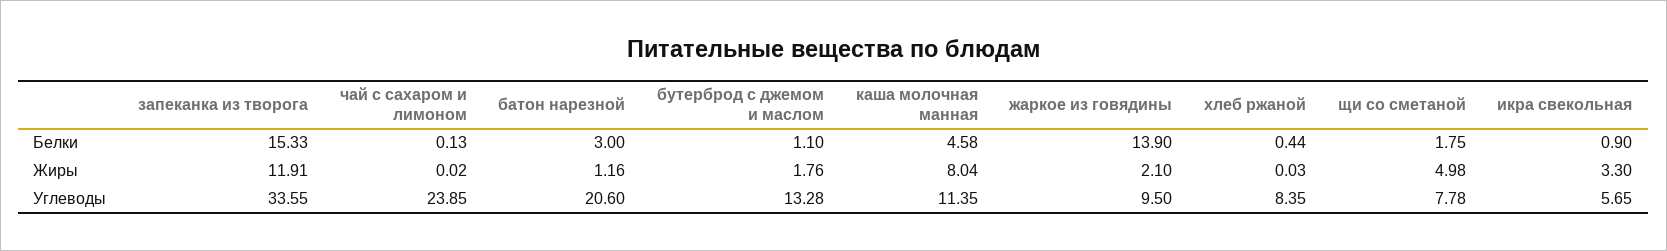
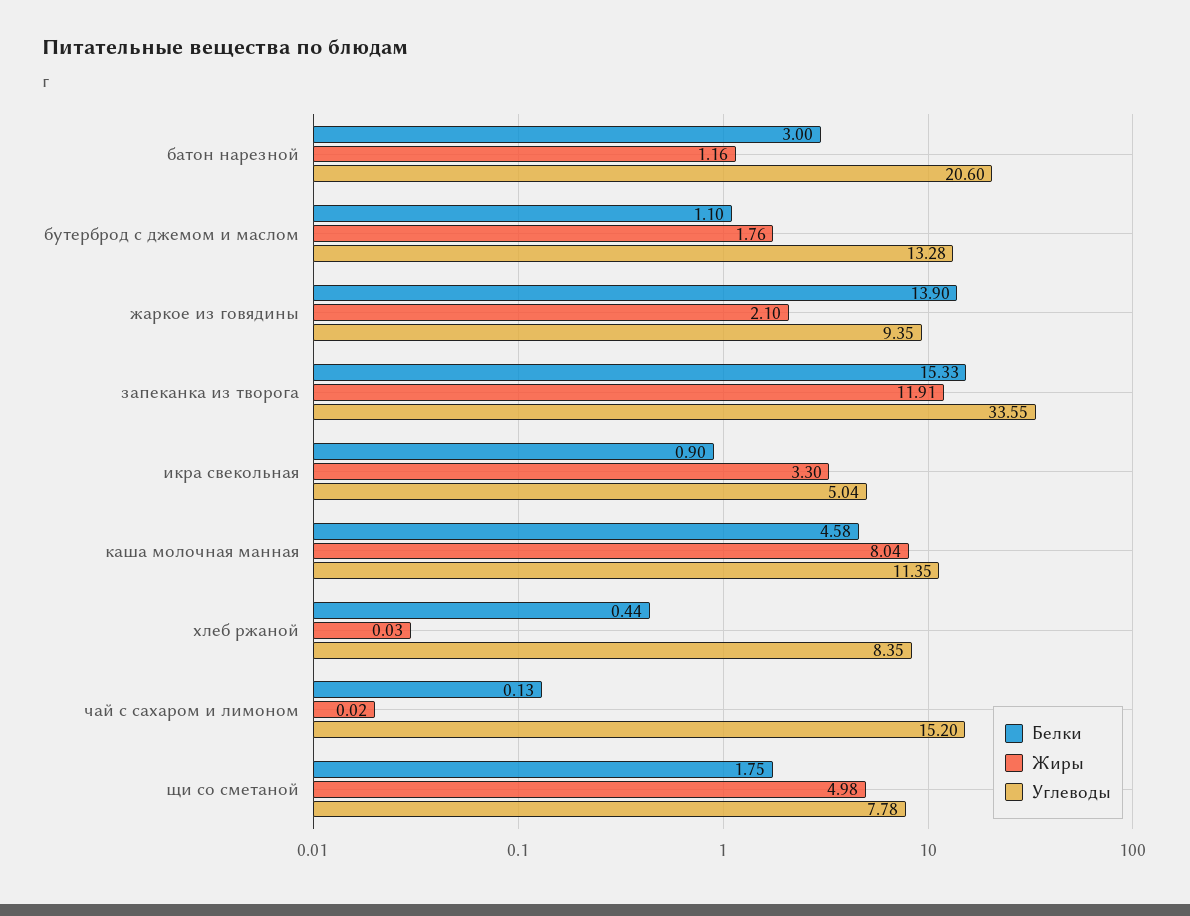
  {
    "Белки": {
      "запеканка из творога": 15.33,
      "чай с сахаром и лимоном": 0.13,
      "батон нарезной": 3,
      "бутерброд с джемом и маслом": 1.1,
      "каша молочная манная": 4.58,
      "жаркое из говядины": 13.9,
      "хлеб ржаной": 0.44,
      "щи со сметаной": 1.75,
      "икра свекольная": 0.9
    },
    "Жиры": {
      "запеканка из творога": 11.91,
      "чай с сахаром и лимоном": 0.02,
      "батон нарезной": 1.16,
      "бутерброд с джемом и маслом": 1.76,
      "каша молочная манная": 8.04,
      "жаркое из говядины": 2.1,
      "хлеб ржаной": 0.03,
      "щи со сметаной": 4.98,
      "икра свекольная": 3.3
    },
    "Углеводы": {
      "запеканка из творога": 33.55,
-     "чай с сахаром и лимоном": 23.85,
+     "чай с сахаром и лимоном": 15.2,
      "батон нарезной": 20.6,
      "бутерброд с джемом и маслом": 13.28,
      "каша молочная манная": 11.35,
-     "жаркое из говядины": 9.5,
+     "жаркое из говядины": 9.35,
      "хлеб ржаной": 8.35,
      "щи со сметаной": 7.78,
-     "икра свекольная": 5.65
+     "икра свекольная": 5.04
    }
  }

